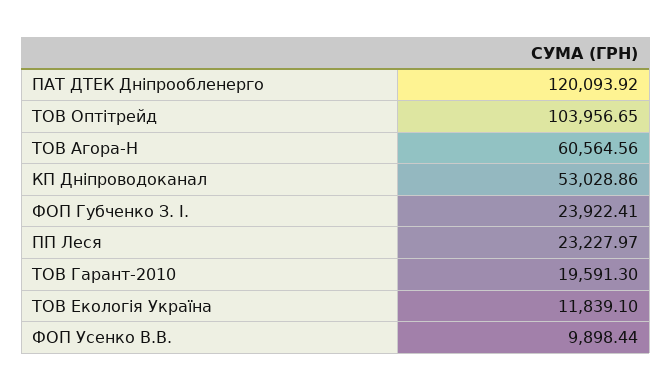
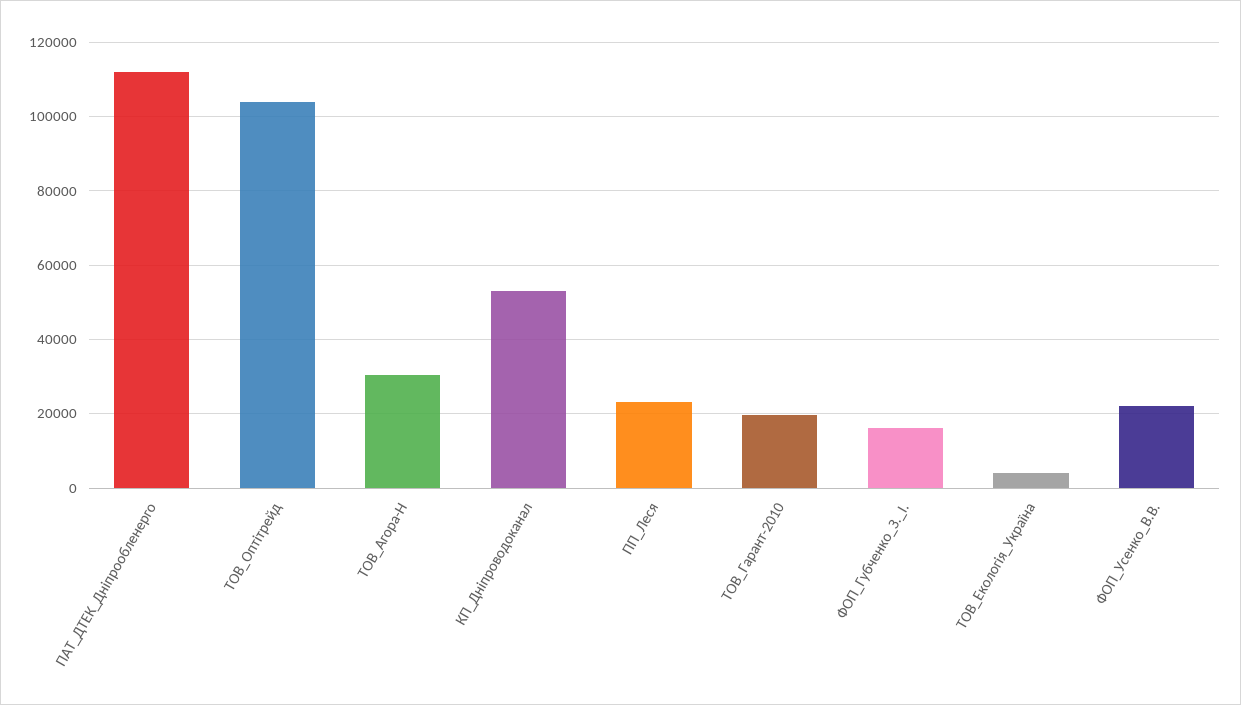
  {
-   "ПАТ ДТЕК Дніпрообленерго": 120093.92,
+   "ПАТ ДТЕК Дніпрообленерго": 112000,
    "ТОВ Оптітрейд": 103956.65,
-   "ТОВ Агора-Н": 60564.56,
+   "ТОВ Агора-Н": 30000,
    "КП Дніпроводоканал": 53028.86,
-   "ФОП Губченко З. І.": 23922.41,
+   "ФОП Губченко З. І.": 16000,
    "ПП Леся": 23227.97,
    "ТОВ Гарант-2010": 19591.3,
-   "ТОВ Екологія Україна": 11839.1,
+   "ТОВ Екологія Україна": 4000,
-   "ФОП Усенко В.В.": 9898.44
+   "ФОП Усенко В.В.": 22000
  }

